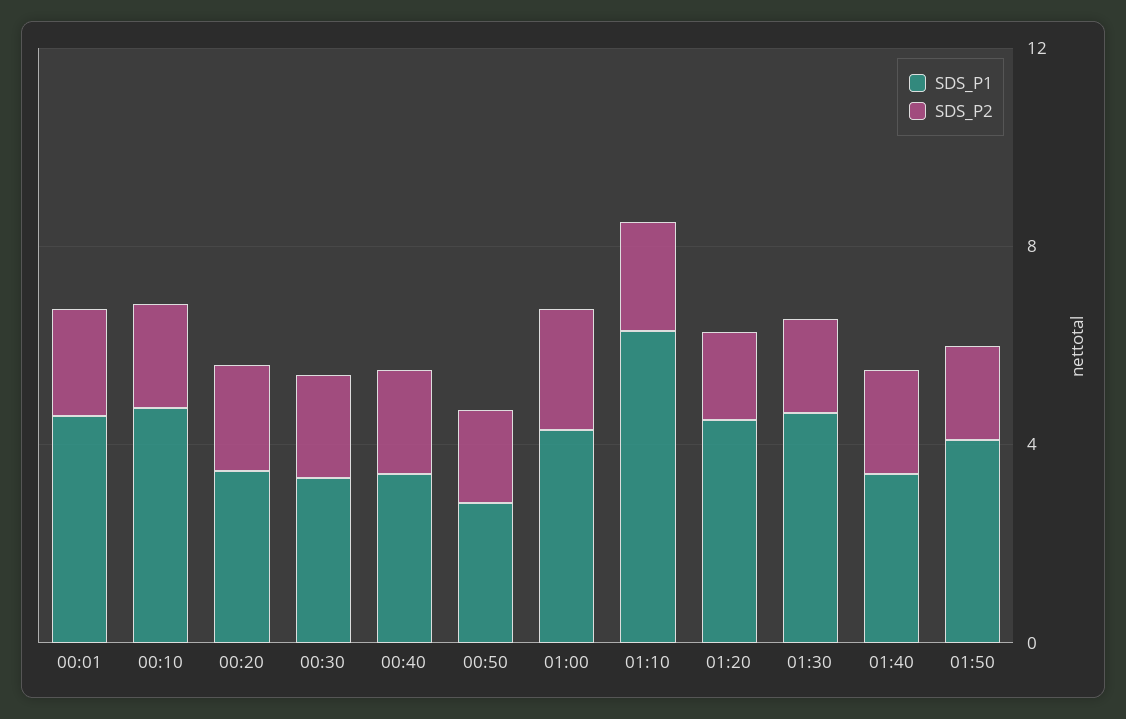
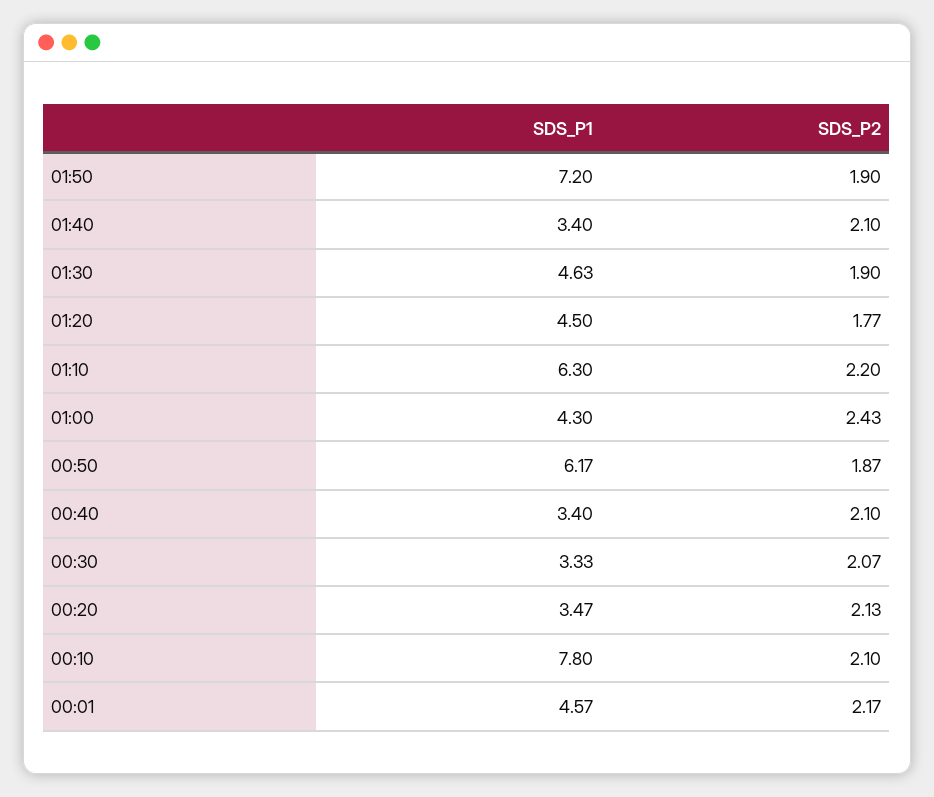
  {
    "SDS_P1": {
      "00:01": 4.57,
-     "00:10": 5,
+     "00:10": 7.8,
      "00:20": 3.47,
      "00:30": 3.33,
      "00:40": 3.4,
-     "00:50": 3,
+     "00:50": 6.17,
      "01:00": 4.3,
      "01:10": 6.3,
      "01:20": 4.5,
      "01:30": 4.63,
      "01:40": 3.4,
-     "01:50": 4
+     "01:50": 7.2
    },
    "SDS_P2": {
      "00:01": 2.17,
      "00:10": 2.1,
      "00:20": 2.13,
      "00:30": 2.07,
      "00:40": 2.1,
      "00:50": 1.87,
      "01:00": 2.43,
      "01:10": 2.2,
      "01:20": 1.77,
      "01:30": 1.9,
      "01:40": 2.1,
      "01:50": 1.9
    }
  }

